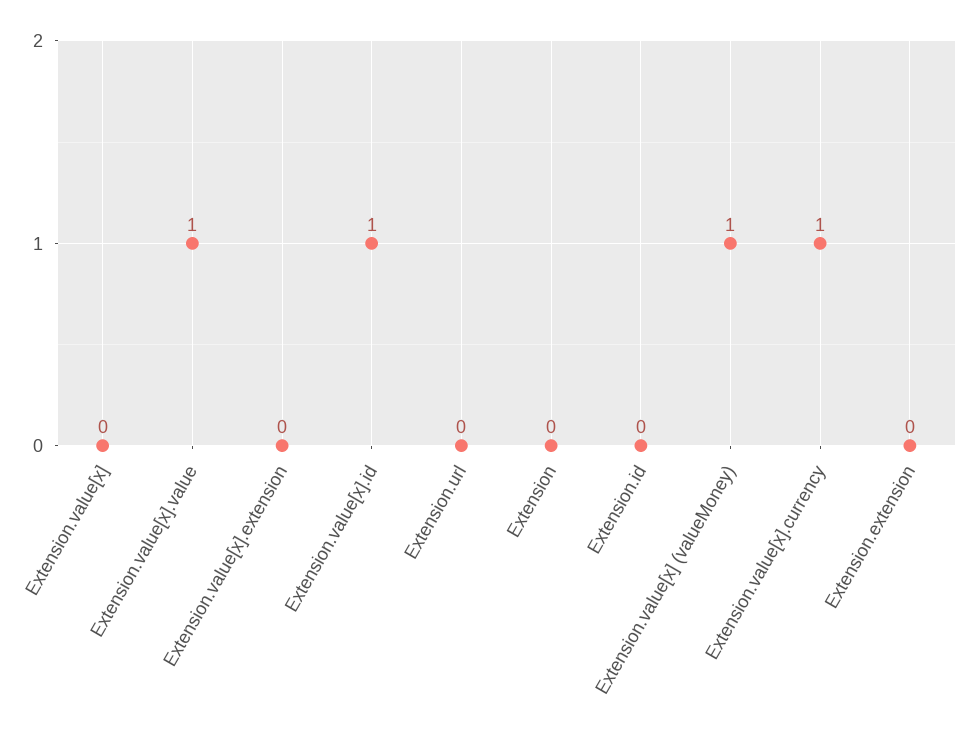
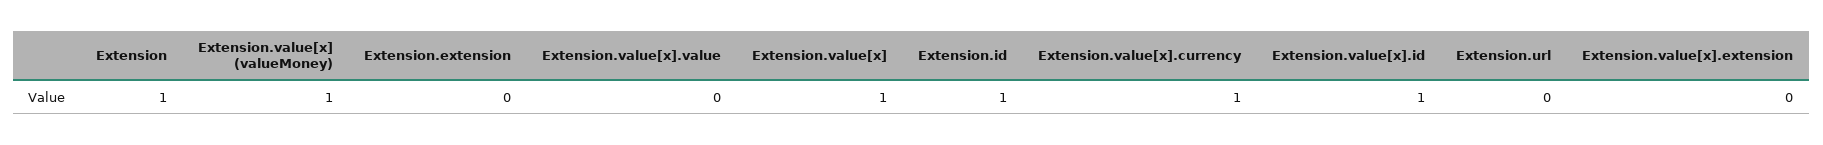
  {
-   "Extension.value[x]": 0,
+   "Extension.value[x]": 1,
-   "Extension.value[x].value": 1,
+   "Extension.value[x].value": 0,
    "Extension.value[x].extension": 0,
    "Extension.value[x].id": 1,
    "Extension.url": 0,
-   "Extension": 0,
+   "Extension": 1,
-   "Extension.id": 0,
+   "Extension.id": 1,
    "Extension.value[x] (valueMoney)": 1,
    "Extension.value[x].currency": 1,
    "Extension.extension": 0
  }

